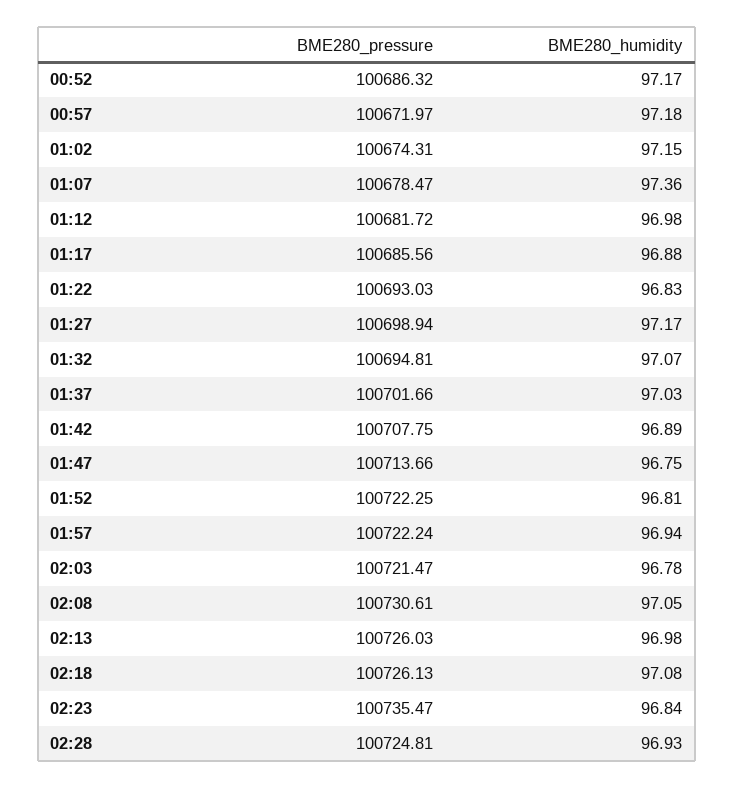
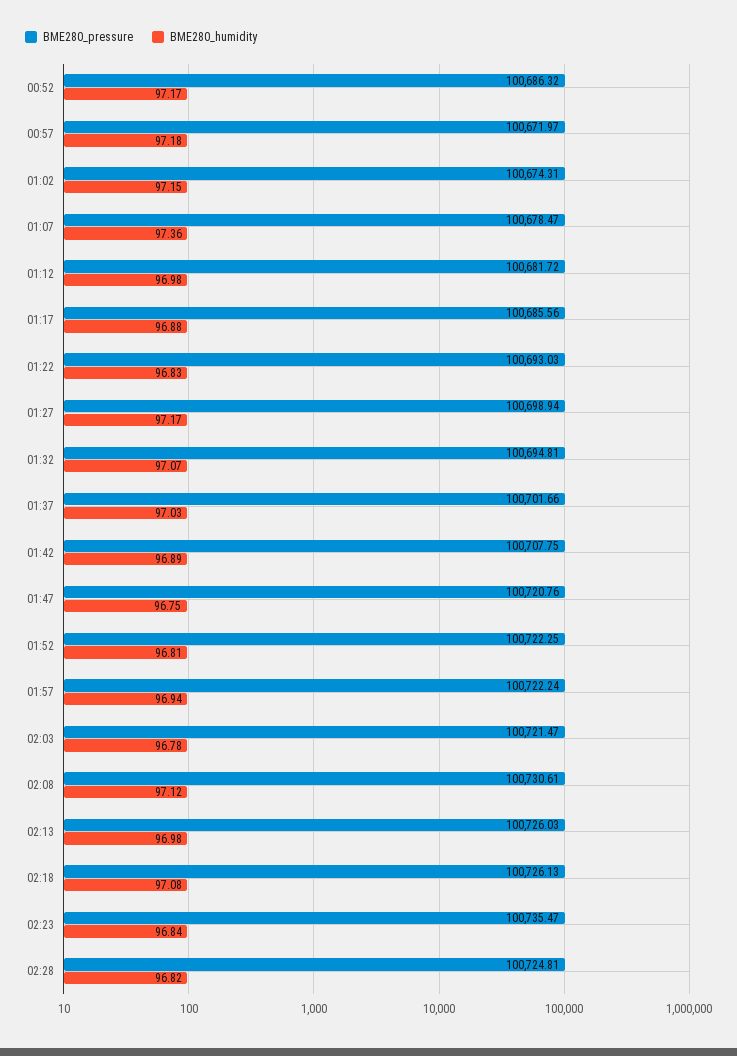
  {
    "BME280_pressure": {
      "00:52": 100686.32,
      "00:57": 100671.97,
      "01:02": 100674.31,
      "01:07": 100678.47,
      "01:12": 100681.72,
      "01:17": 100685.56,
      "01:22": 100693.03,
      "01:27": 100698.94,
      "01:32": 100694.81,
      "01:37": 100701.66,
      "01:42": 100707.75,
-     "01:47": 100713.66,
+     "01:47": 100720.76,
      "01:52": 100722.25,
      "01:57": 100722.24,
      "02:03": 100721.47,
      "02:08": 100730.61,
      "02:13": 100726.03,
      "02:18": 100726.13,
      "02:23": 100735.47,
      "02:28": 100724.81
    },
    "BME280_humidity": {
      "00:52": 97.17,
      "00:57": 97.18,
      "01:02": 97.15,
      "01:07": 97.36,
      "01:12": 96.98,
      "01:17": 96.88,
      "01:22": 96.83,
      "01:27": 97.17,
      "01:32": 97.07,
      "01:37": 97.03,
      "01:42": 96.89,
      "01:47": 96.75,
      "01:52": 96.81,
      "01:57": 96.94,
      "02:03": 96.78,
-     "02:08": 97.05,
+     "02:08": 97.12,
      "02:13": 96.98,
      "02:18": 97.08,
      "02:23": 96.84,
-     "02:28": 96.93
+     "02:28": 96.82
    }
  }

